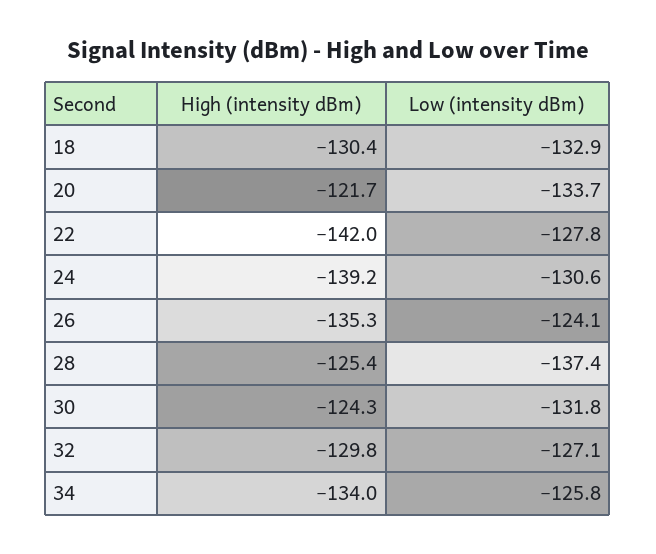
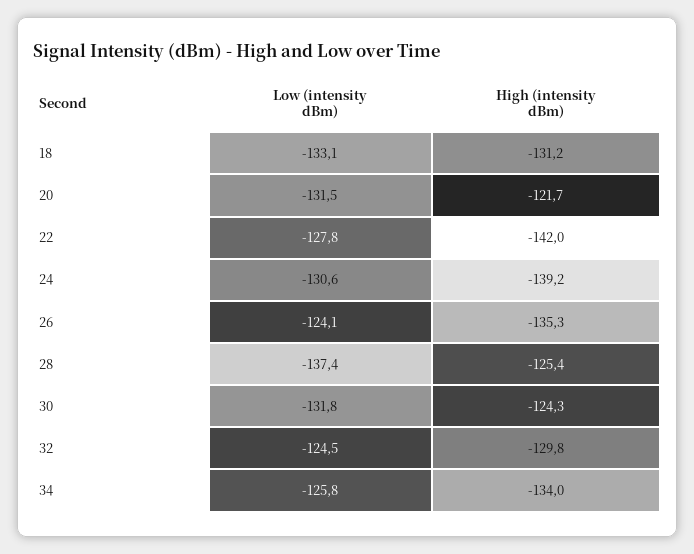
  {
    "High (intensity dBm)": {
-     "18": -130.4,
+     "18": -131.2,
      "20": -121.7,
      "22": -142,
      "24": -139.2,
      "26": -135.3,
      "28": -125.4,
      "30": -124.3,
      "32": -129.8,
      "34": -134
    },
    "Low (intensity dBm)": {
-     "18": -132.9,
+     "18": -133.1,
-     "20": -133.7,
+     "20": -131.5,
      "22": -127.8,
      "24": -130.6,
      "26": -124.1,
      "28": -137.4,
      "30": -131.8,
-     "32": -127.1,
+     "32": -124.5,
      "34": -125.8
    }
  }

